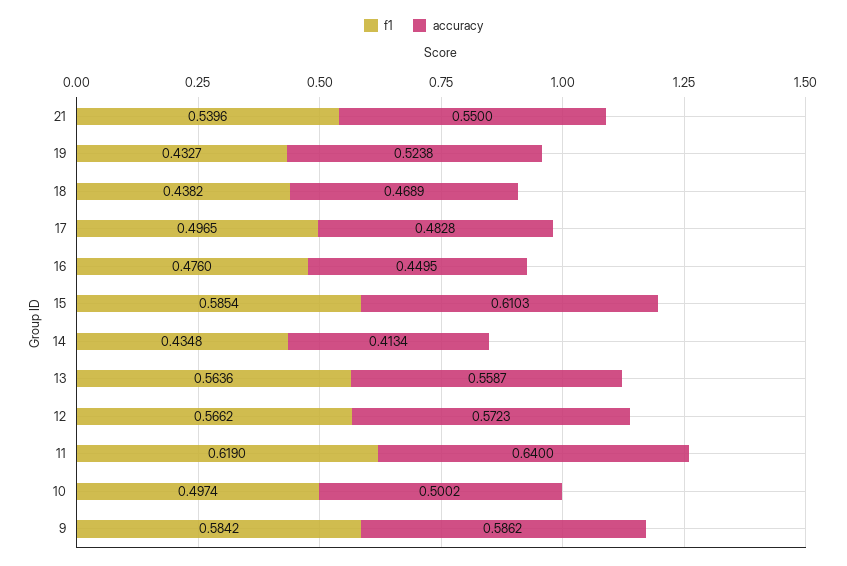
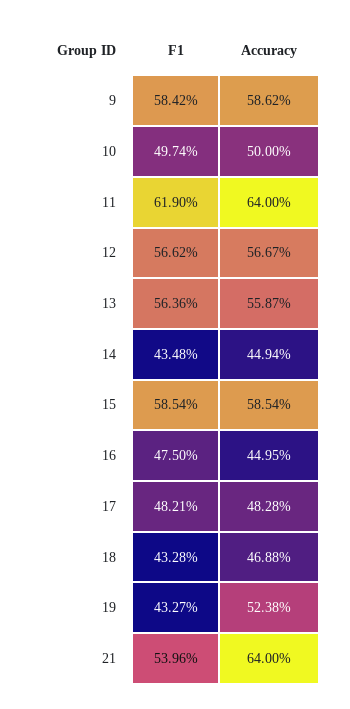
  {
    "f1": {
      "21": 0.5396,
      "19": 0.4327,
-     "18": 0.4382,
+     "18": 0.4328,
-     "17": 0.4965,
+     "17": 0.4821,
-     "16": 0.476,
+     "16": 0.475,
      "15": 0.5854,
      "14": 0.4348,
      "13": 0.5636,
      "12": 0.5662,
      "11": 0.619,
      "10": 0.4974,
      "9": 0.5842
    },
    "accuracy": {
-     "21": 0.55,
+     "21": 0.64,
      "19": 0.5238,
-     "18": 0.4689,
+     "18": 0.4688,
      "17": 0.4828,
      "16": 0.4495,
-     "15": 0.6103,
+     "15": 0.5854,
-     "14": 0.4134,
+     "14": 0.4494,
      "13": 0.5587,
-     "12": 0.5723,
+     "12": 0.5667,
      "11": 0.64,
-     "10": 0.5002,
+     "10": 0.5,
      "9": 0.5862
    }
  }

